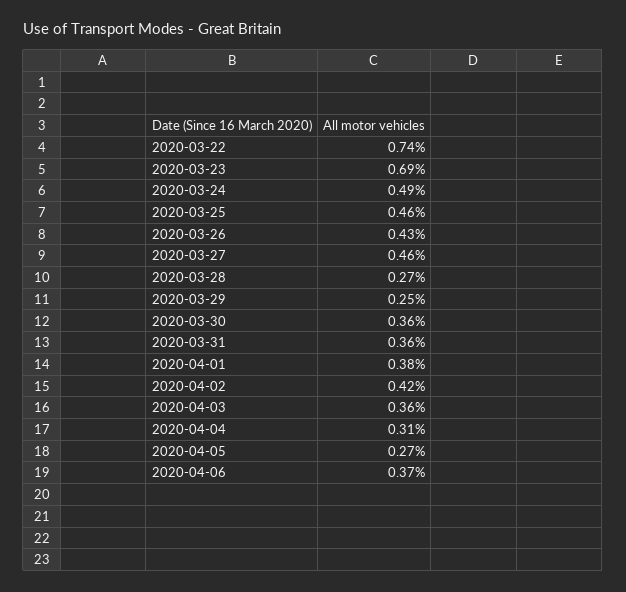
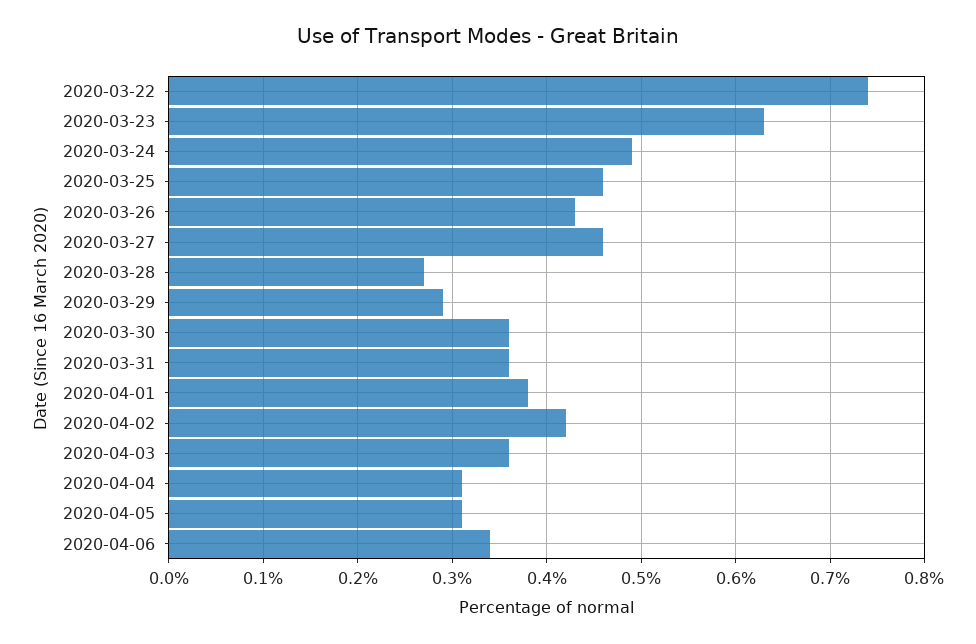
  {
    "2020-03-22": 0.74,
-   "2020-03-23": 0.69,
+   "2020-03-23": 0.63,
    "2020-03-24": 0.49,
    "2020-03-25": 0.46,
    "2020-03-26": 0.43,
    "2020-03-27": 0.46,
    "2020-03-28": 0.27,
-   "2020-03-29": 0.25,
+   "2020-03-29": 0.29,
    "2020-03-30": 0.36,
    "2020-03-31": 0.36,
    "2020-04-01": 0.38,
    "2020-04-02": 0.42,
    "2020-04-03": 0.36,
    "2020-04-04": 0.31,
-   "2020-04-05": 0.27,
+   "2020-04-05": 0.31,
-   "2020-04-06": 0.37
+   "2020-04-06": 0.34
  }

